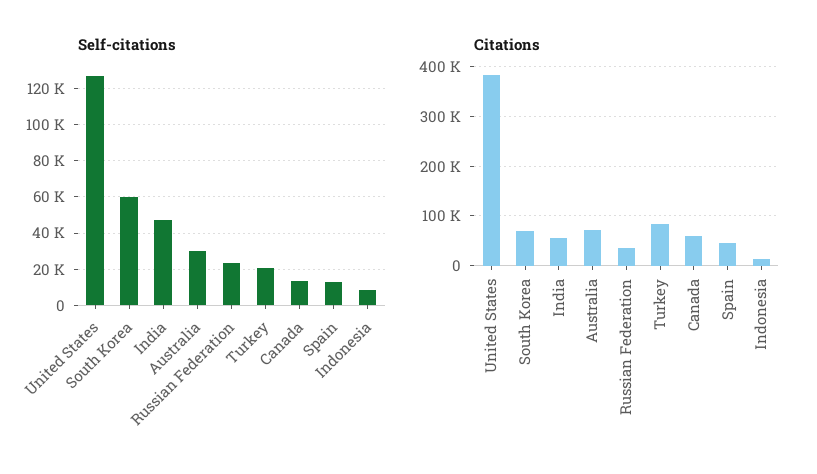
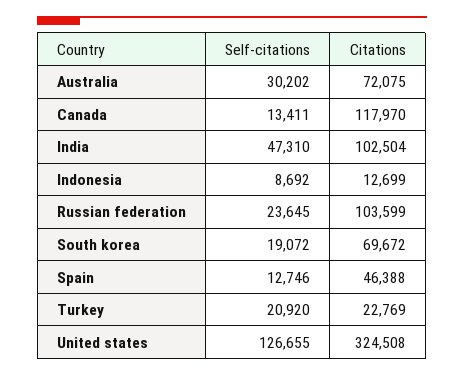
  {
    "Self-citations": {
      "United States": 126655,
-     "South Korea": 60000,
+     "South Korea": 19072,
      "India": 47310,
      "Australia": 30202,
      "Russian Federation": 23645,
      "Turkey": 20920,
      "Canada": 13411,
      "Spain": 12746,
      "Indonesia": 8692
    },
    "Citations": {
-     "United States": 380000,
+     "United States": 324508,
      "South Korea": 69672,
-     "India": 60000,
+     "India": 102504,
      "Australia": 72075,
-     "Russian Federation": 40000,
+     "Russian Federation": 103599,
-     "Turkey": 80000,
+     "Turkey": 22769,
-     "Canada": 60000,
+     "Canada": 117970,
      "Spain": 46388,
      "Indonesia": 12699
    }
  }

